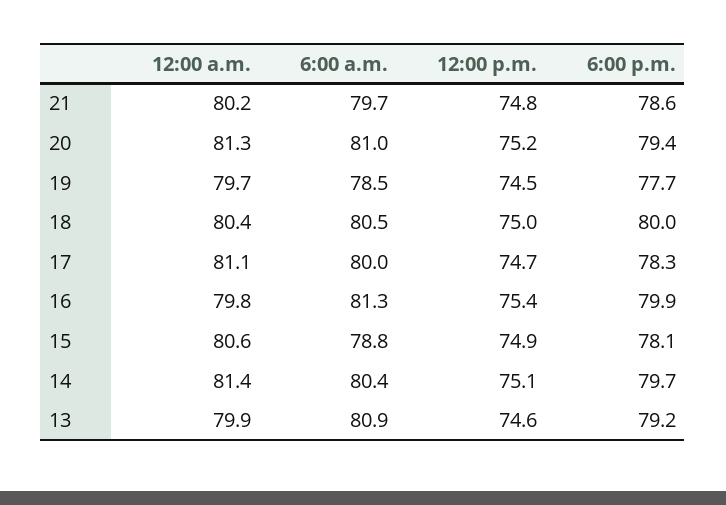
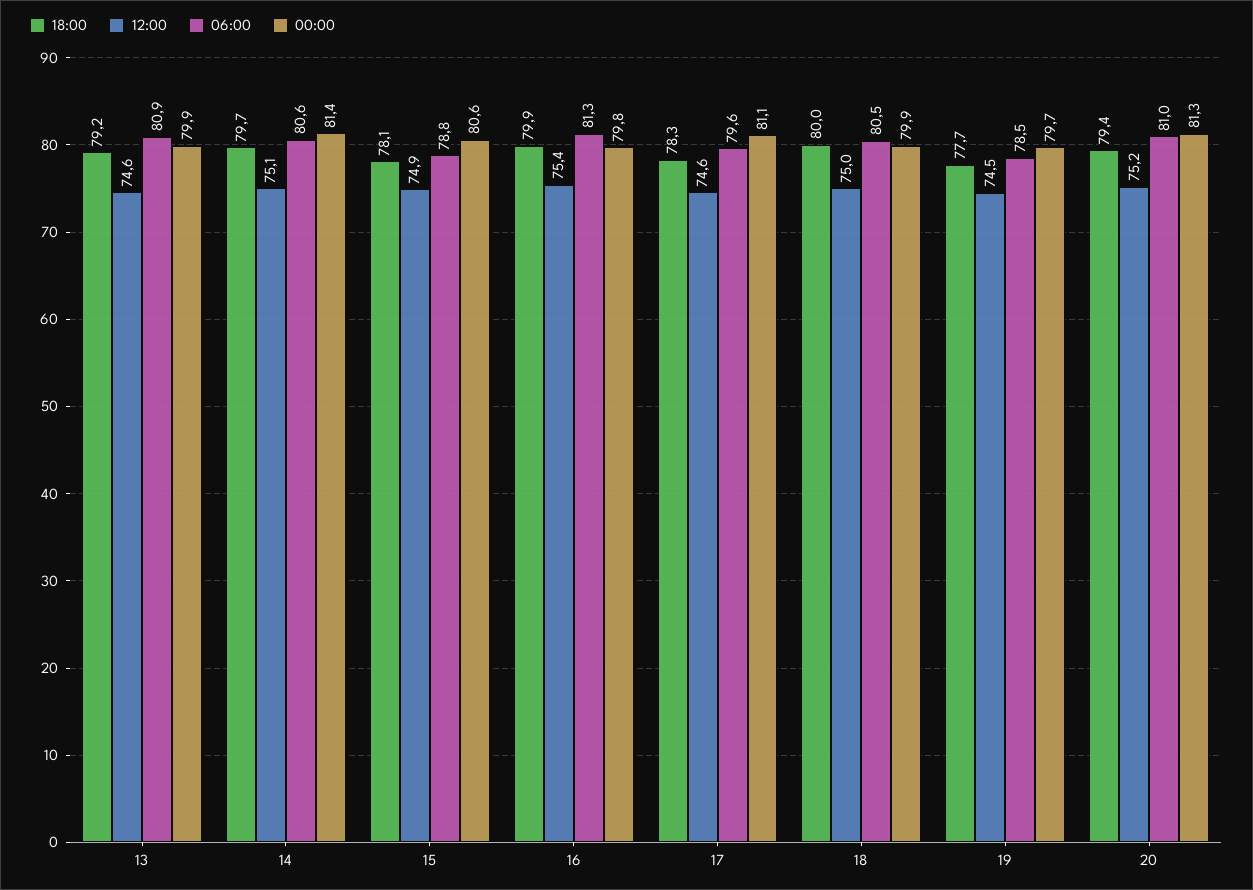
  {
    "12:00 a.m.": {
-     "21": 80.2,
      "20": 81.3,
      "19": 79.7,
-     "18": 80.4,
+     "18": 79.9,
      "17": 81.1,
      "16": 79.8,
      "15": 80.6,
      "14": 81.4,
      "13": 79.9
    },
    "6:00 a.m.": {
-     "21": 79.7,
      "20": 81,
      "19": 78.5,
      "18": 80.5,
-     "17": 80,
+     "17": 79.6,
      "16": 81.3,
      "15": 78.8,
-     "14": 80.4,
+     "14": 80.6,
      "13": 80.9
    },
    "12:00 p.m.": {
-     "21": 74.8,
      "20": 75.2,
      "19": 74.5,
      "18": 75,
-     "17": 74.7,
+     "17": 74.6,
      "16": 75.4,
      "15": 74.9,
      "14": 75.1,
      "13": 74.6
    },
    "6:00 p.m.": {
-     "21": 78.6,
      "20": 79.4,
      "19": 77.7,
      "18": 80,
      "17": 78.3,
      "16": 79.9,
      "15": 78.1,
      "14": 79.7,
      "13": 79.2
    }
  }

